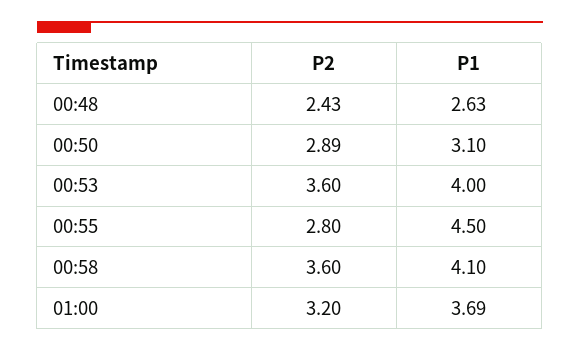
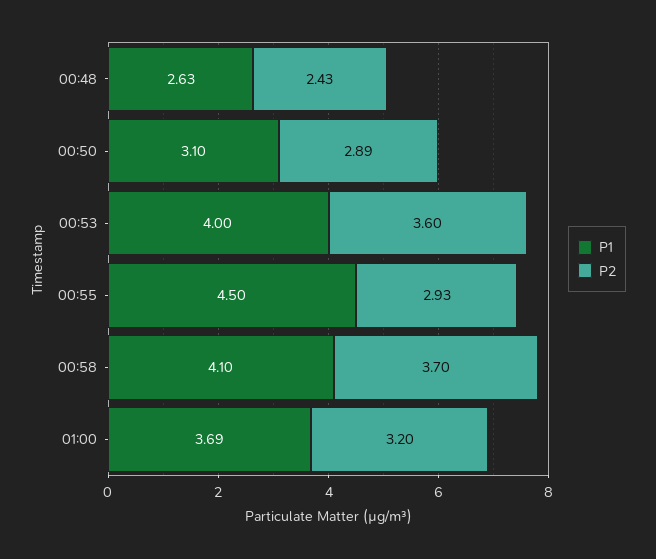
  {
    "P2": {
      "00:48": 2.43,
      "00:50": 2.89,
      "00:53": 3.6,
-     "00:55": 2.8,
+     "00:55": 2.93,
-     "00:58": 3.6,
+     "00:58": 3.7,
      "01:00": 3.2
    },
    "P1": {
      "00:48": 2.63,
      "00:50": 3.1,
      "00:53": 4,
      "00:55": 4.5,
      "00:58": 4.1,
      "01:00": 3.69
    }
  }

